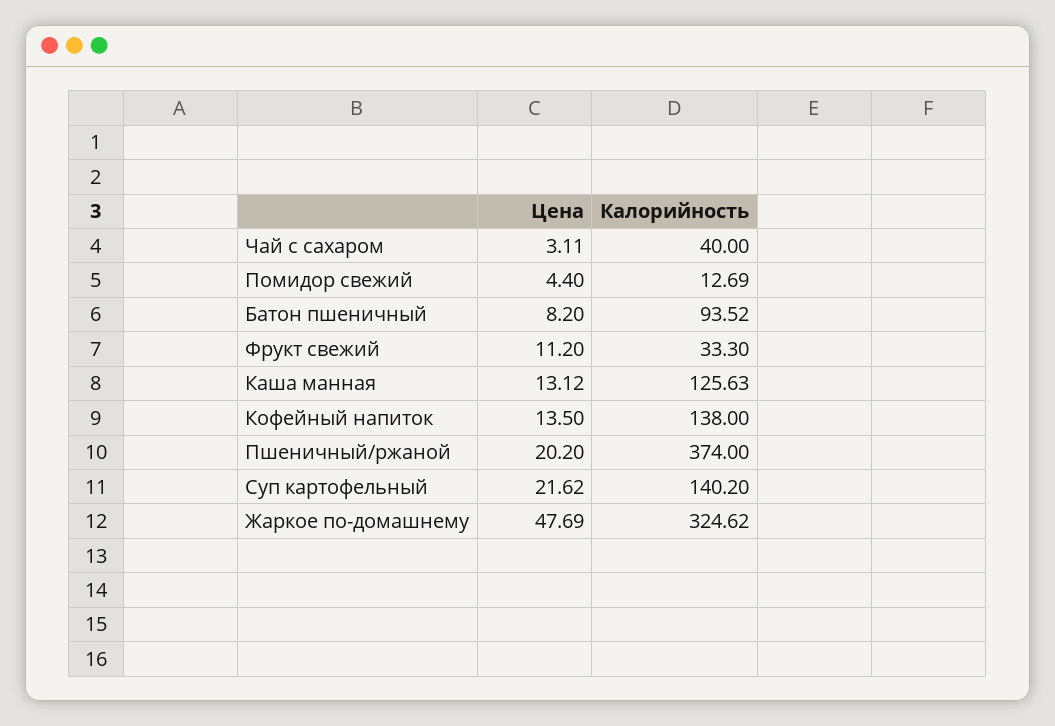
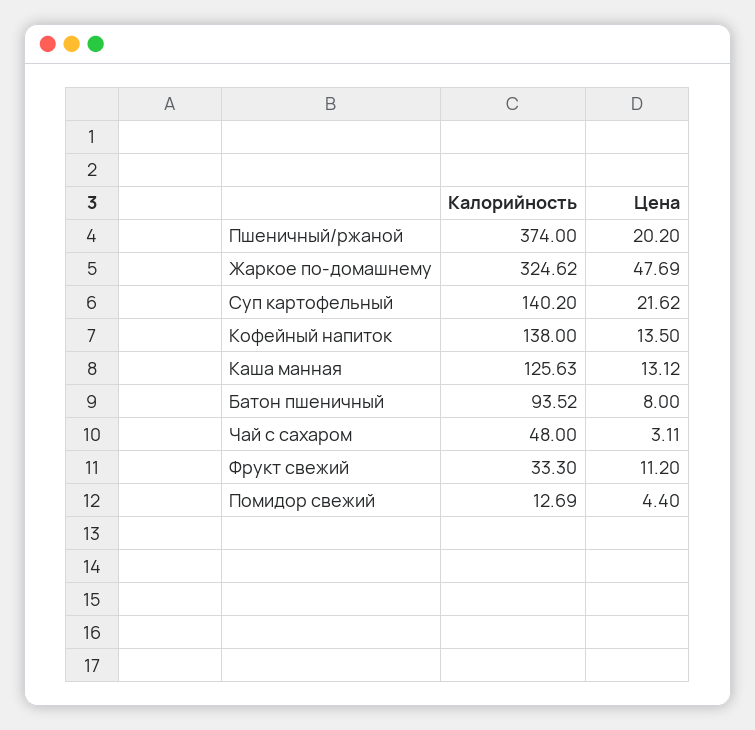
  {
    "Цена": {
      "Чай с сахаром": 3.11,
      "Помидор свежий": 4.4,
-     "Батон пшеничный": 8.2,
+     "Батон пшеничный": 8,
      "Фрукт свежий": 11.2,
      "Каша манная": 13.12,
      "Кофейный напиток": 13.5,
      "Пшеничный/ржаной": 20.2,
      "Суп картофельный": 21.62,
      "Жаркое по-домашнему": 47.69
    },
    "Калорийность": {
-     "Чай с сахаром": 40,
+     "Чай с сахаром": 48,
      "Помидор свежий": 12.69,
      "Батон пшеничный": 93.52,
      "Фрукт свежий": 33.3,
      "Каша манная": 125.63,
      "Кофейный напиток": 138,
      "Пшеничный/ржаной": 374,
      "Суп картофельный": 140.2,
      "Жаркое по-домашнему": 324.62
    }
  }

